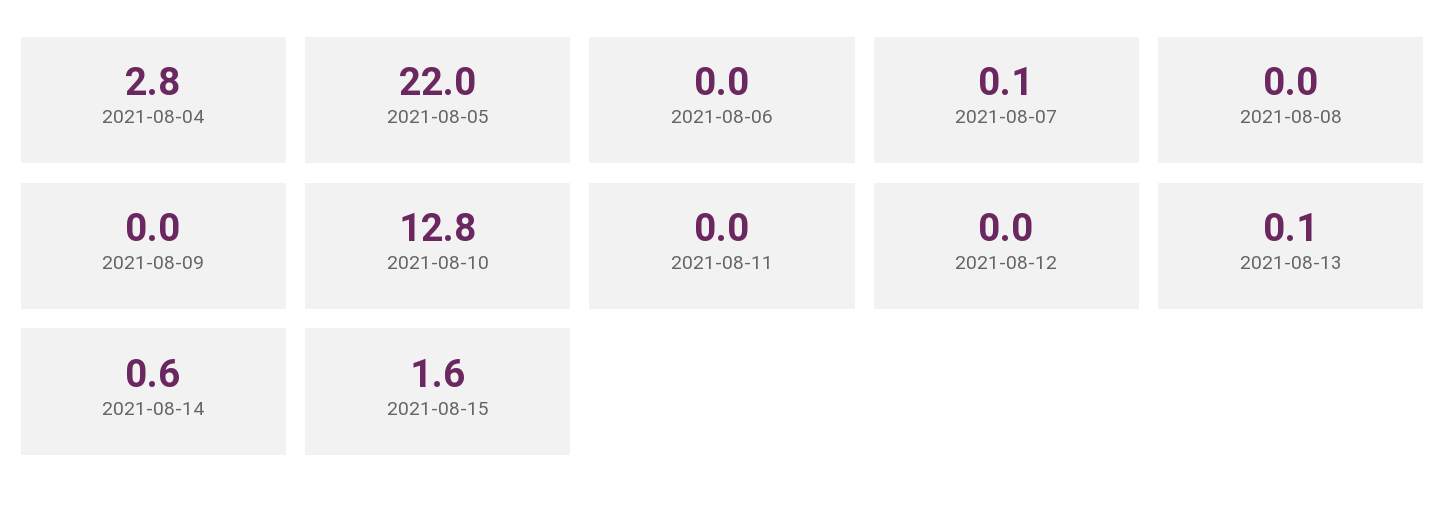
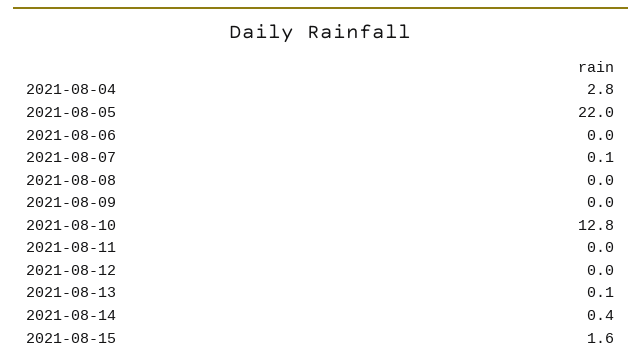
  {
    "2021-08-04": 2.8,
    "2021-08-05": 22,
    "2021-08-06": 0,
    "2021-08-07": 0.1,
    "2021-08-08": 0,
    "2021-08-09": 0,
    "2021-08-10": 12.8,
    "2021-08-11": 0,
    "2021-08-12": 0,
    "2021-08-13": 0.1,
-   "2021-08-14": 0.6,
+   "2021-08-14": 0.4,
    "2021-08-15": 1.6
  }

